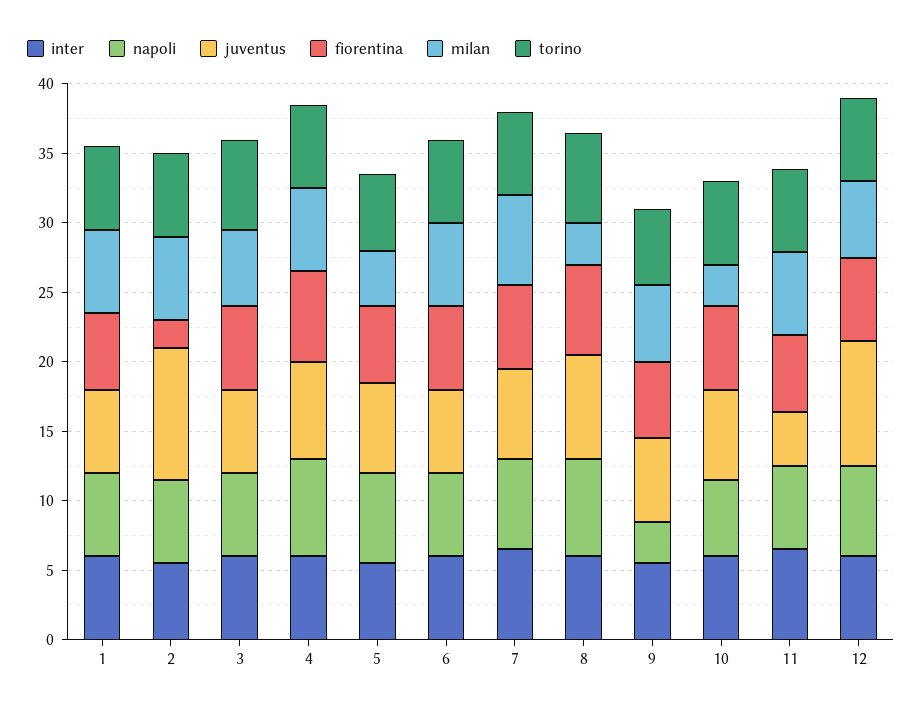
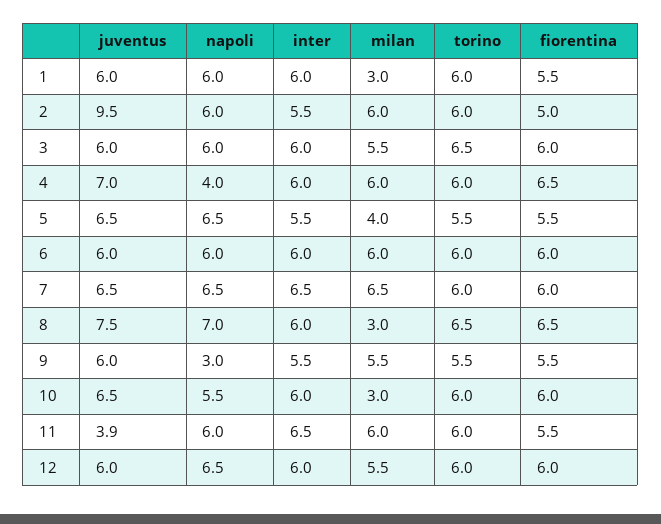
  {
    "inter": {
      "1": 6,
      "2": 5.5,
      "3": 6,
      "4": 6,
      "5": 5.5,
      "6": 6,
      "7": 6.5,
      "8": 6,
      "9": 5.5,
      "10": 6,
      "11": 6.5,
      "12": 6
    },
    "napoli": {
      "1": 6,
      "2": 6,
      "3": 6,
-     "4": 7,
+     "4": 4,
      "5": 6.5,
      "6": 6,
      "7": 6.5,
      "8": 7,
      "9": 3,
      "10": 5.5,
      "11": 6,
      "12": 6.5
    },
    "juventus": {
      "1": 6,
      "2": 9.5,
      "3": 6,
      "4": 7,
      "5": 6.5,
      "6": 6,
      "7": 6.5,
      "8": 7.5,
      "9": 6,
      "10": 6.5,
      "11": 3.9,
-     "12": 9
+     "12": 6
    },
    "fiorentina": {
      "1": 5.5,
-     "2": 2,
+     "2": 5,
      "3": 6,
      "4": 6.5,
      "5": 5.5,
      "6": 6,
      "7": 6,
      "8": 6.5,
      "9": 5.5,
      "10": 6,
      "11": 5.5,
      "12": 6
    },
    "milan": {
-     "1": 6,
+     "1": 3,
      "2": 6,
      "3": 5.5,
      "4": 6,
      "5": 4,
      "6": 6,
      "7": 6.5,
      "8": 3,
      "9": 5.5,
      "10": 3,
      "11": 6,
      "12": 5.5
    },
    "torino": {
      "1": 6,
      "2": 6,
      "3": 6.5,
      "4": 6,
      "5": 5.5,
      "6": 6,
      "7": 6,
      "8": 6.5,
      "9": 5.5,
      "10": 6,
      "11": 6,
      "12": 6
    }
  }

